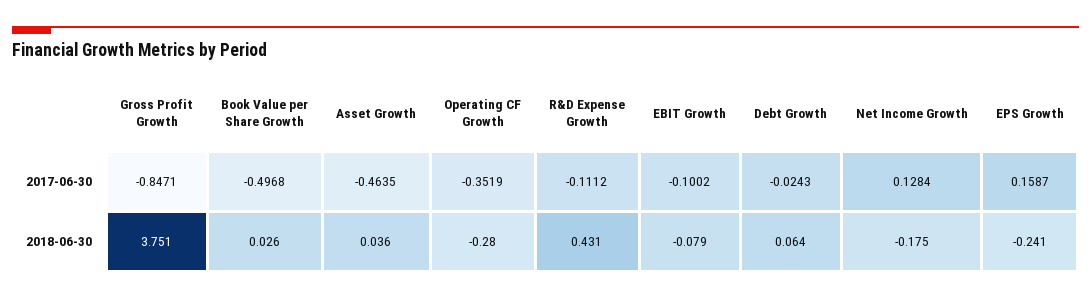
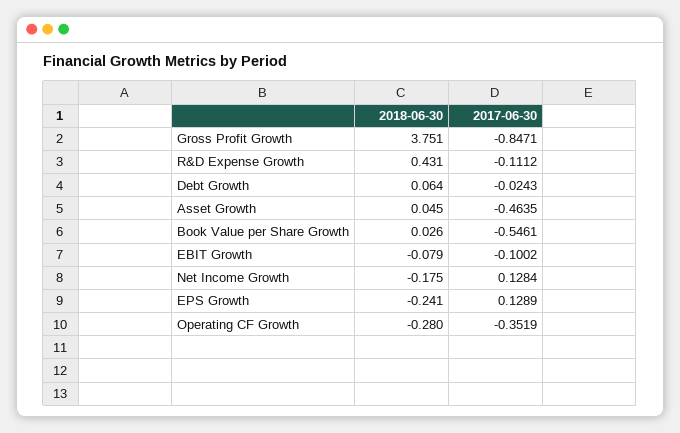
  {
    "Gross Profit Growth": {
      "2017-06-30": -0.8471,
      "2018-06-30": 3.751
    },
    "Book Value per Share Growth": {
-     "2017-06-30": -0.4968,
+     "2017-06-30": -0.5461,
      "2018-06-30": 0.026
    },
    "Asset Growth": {
      "2017-06-30": -0.4635,
-     "2018-06-30": 0.036
+     "2018-06-30": 0.045
    },
    "Operating CF Growth": {
      "2017-06-30": -0.3519,
      "2018-06-30": -0.28
    },
    "R&D Expense Growth": {
      "2017-06-30": -0.1112,
      "2018-06-30": 0.431
    },
    "EBIT Growth": {
      "2017-06-30": -0.1002,
      "2018-06-30": -0.079
    },
    "Debt Growth": {
      "2017-06-30": -0.0243,
      "2018-06-30": 0.064
    },
    "Net Income Growth": {
      "2017-06-30": 0.1284,
      "2018-06-30": -0.175
    },
    "EPS Growth": {
-     "2017-06-30": 0.1587,
+     "2017-06-30": 0.1289,
      "2018-06-30": -0.241
    }
  }

